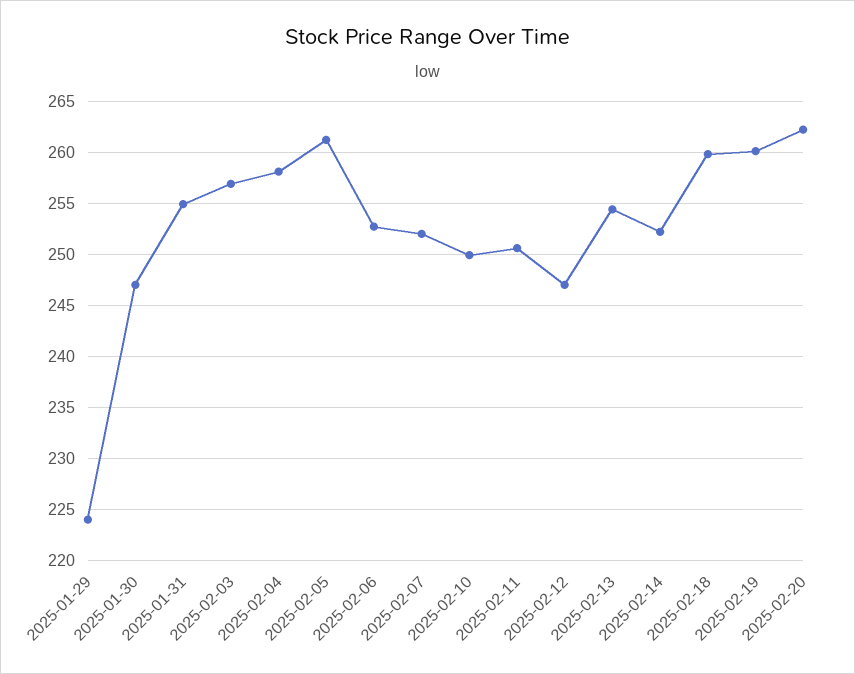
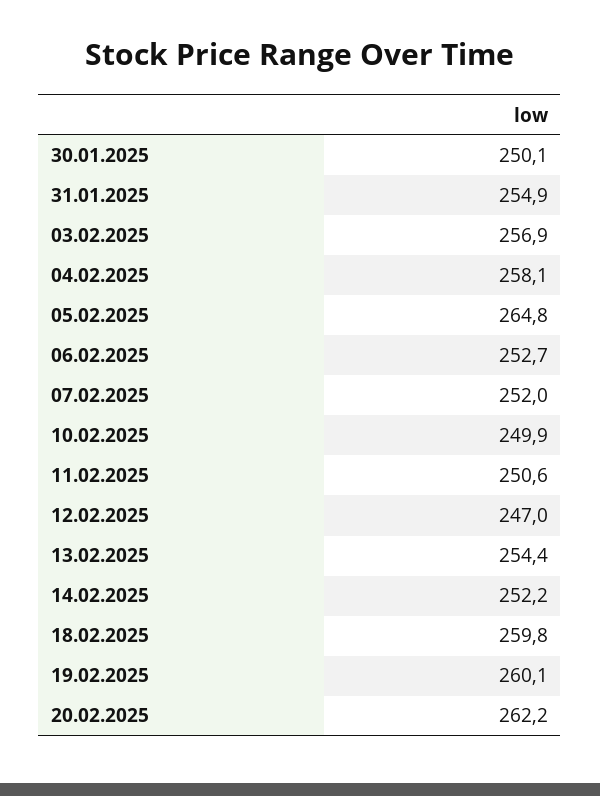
  {
-   "2025-01-29": 224,
-   "2025-01-30": 247,
+   "2025-01-30": 250.1,
    "2025-01-31": 254.9,
    "2025-02-03": 256.9,
    "2025-02-04": 258.1,
-   "2025-02-05": 261,
+   "2025-02-05": 264.8,
    "2025-02-06": 252.7,
    "2025-02-07": 252,
    "2025-02-10": 249.9,
    "2025-02-11": 250.6,
    "2025-02-12": 247,
    "2025-02-13": 254.4,
    "2025-02-14": 252.2,
    "2025-02-18": 259.8,
    "2025-02-19": 260.1,
    "2025-02-20": 262.2
  }

